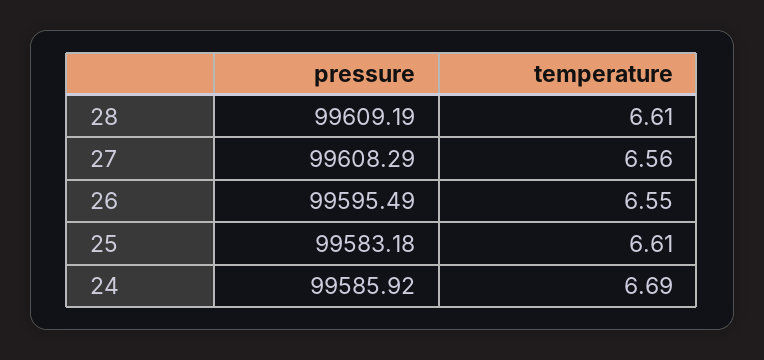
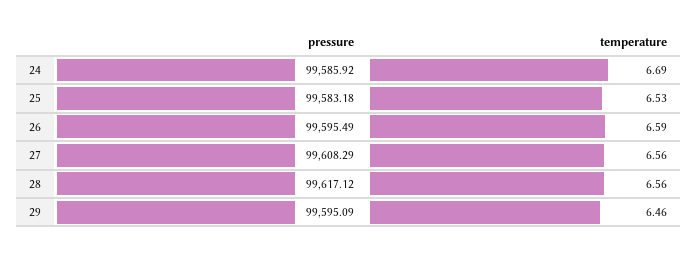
  {
    "pressure": {
-     "28": 99609.19,
+     "28": 99617.12,
      "27": 99608.29,
      "26": 99595.49,
      "25": 99583.18,
-     "24": 99585.92
+     "24": 99585.92,
+     "29": 99595.09
    },
    "temperature": {
-     "28": 6.61,
+     "28": 6.56,
      "27": 6.56,
-     "26": 6.55,
+     "26": 6.59,
-     "25": 6.61,
+     "25": 6.53,
-     "24": 6.69
+     "24": 6.69,
+     "29": 6.46
    }
  }

